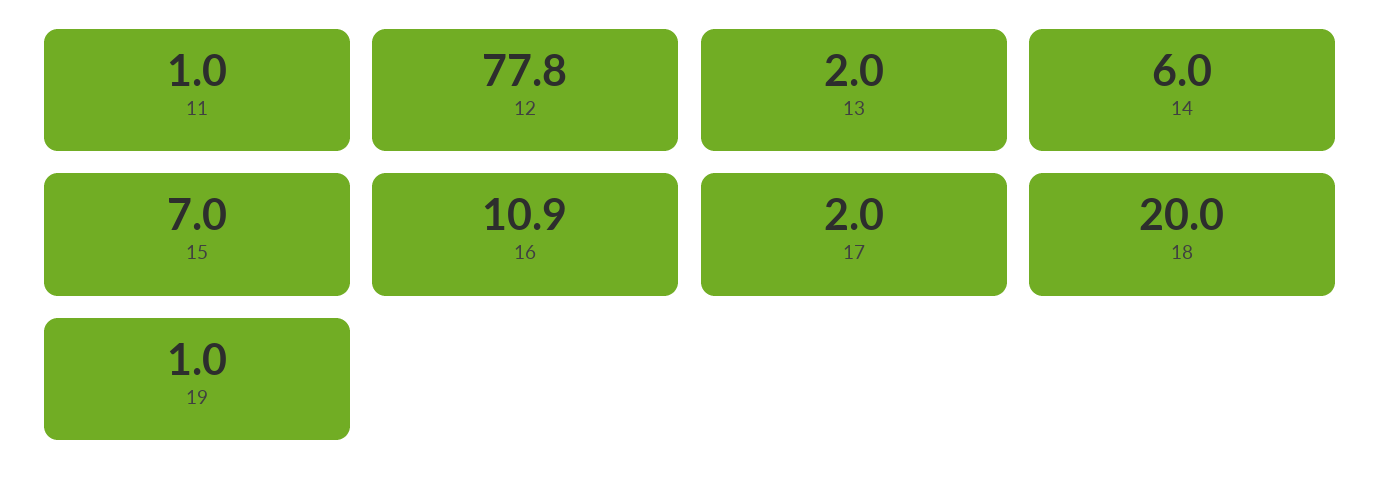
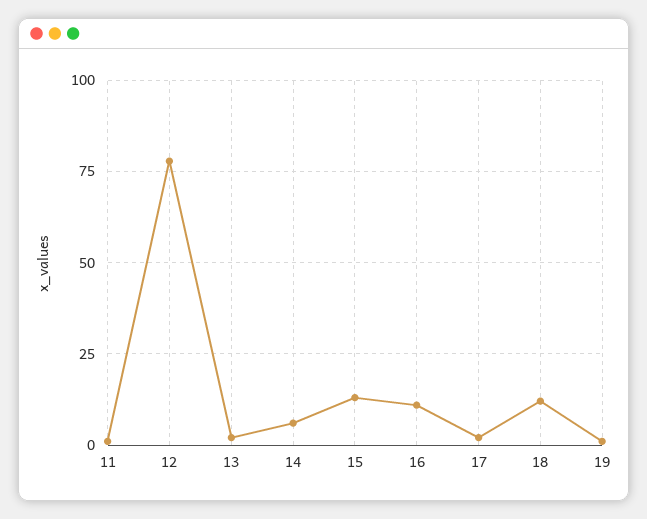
  {
    "11": 1,
    "12": 77.8,
    "13": 2,
    "14": 6,
-   "15": 7,
+   "15": 12.5,
    "16": 10.9,
    "17": 2,
-   "18": 20,
+   "18": 12.5,
    "19": 1
  }

